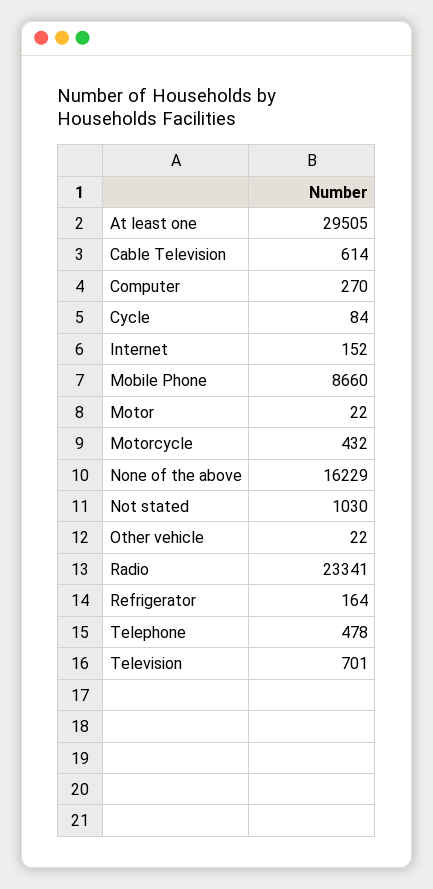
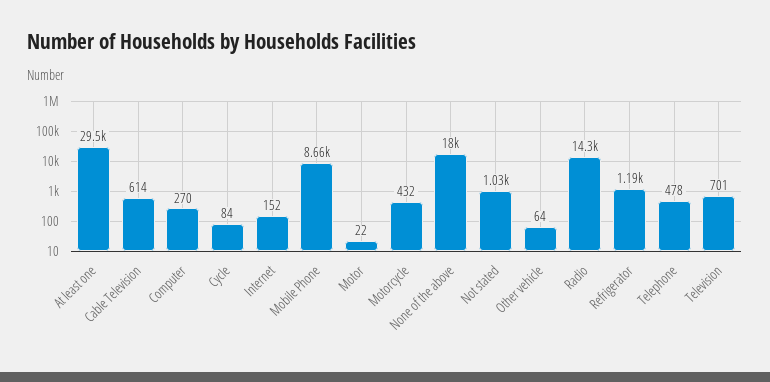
  {
    "At least one": 29505,
    "Cable Television": 614,
    "Computer": 270,
    "Cycle": 84,
    "Internet": 152,
    "Mobile Phone": 8660,
    "Motor": 22,
    "Motorcycle": 432,
-   "None of the above": 16229,
+   "None of the above": 18000,
    "Not stated": 1030,
-   "Other vehicle": 22,
+   "Other vehicle": 64,
-   "Radio": 23341,
+   "Radio": 14300,
-   "Refrigerator": 164,
+   "Refrigerator": 1190,
    "Telephone": 478,
    "Television": 701
  }

